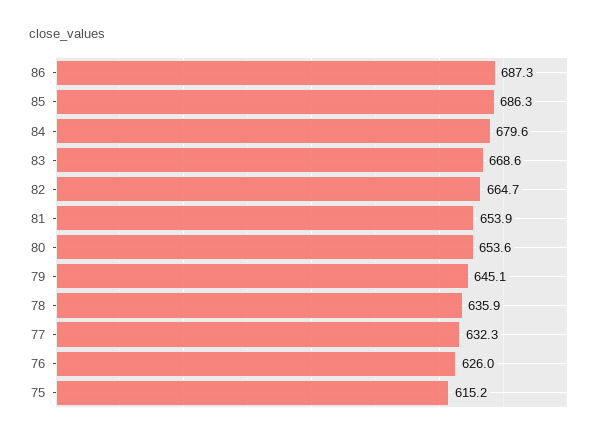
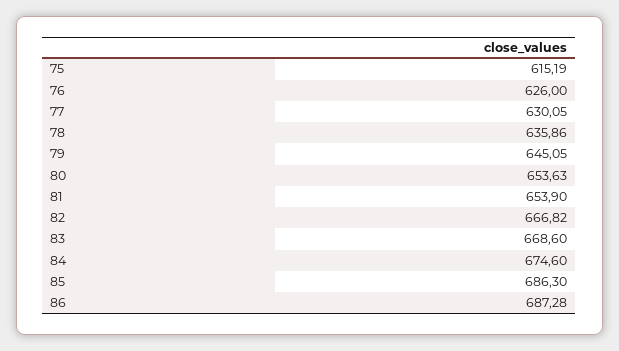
  {
    "86": 687.28,
    "85": 686.3,
-   "84": 679.6,
+   "84": 674.6,
    "83": 668.6,
-   "82": 664.7,
+   "82": 666.82,
    "81": 653.9,
    "80": 653.63,
    "79": 645.05,
    "78": 635.86,
-   "77": 632.3,
+   "77": 630.05,
    "76": 626,
    "75": 615.19
  }

